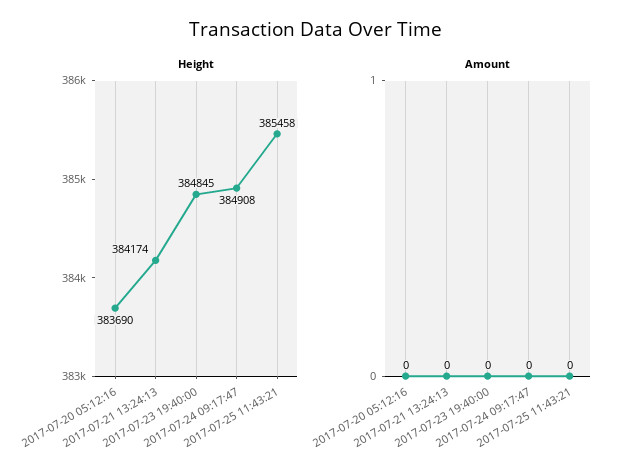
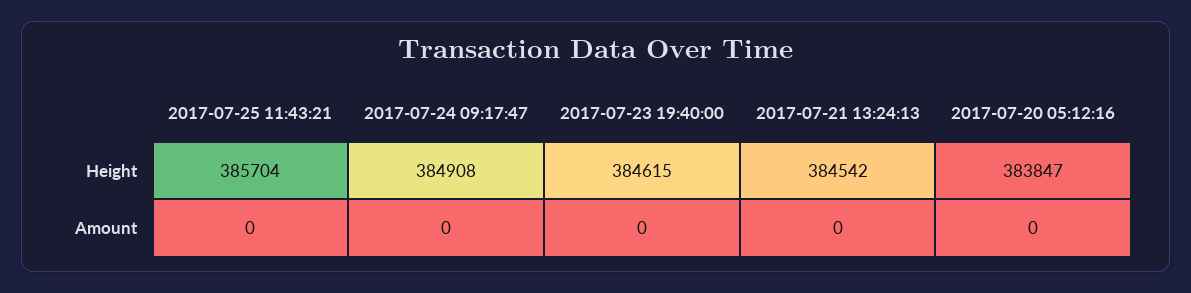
  {
    "Height": {
-     "2017-07-20 05:12:16": 383690,
+     "2017-07-20 05:12:16": 383847,
-     "2017-07-21 13:24:13": 384174,
+     "2017-07-21 13:24:13": 384542,
-     "2017-07-23 19:40:00": 384845,
+     "2017-07-23 19:40:00": 384615,
      "2017-07-24 09:17:47": 384908,
-     "2017-07-25 11:43:21": 385458
+     "2017-07-25 11:43:21": 385704
    },
    "Amount": {
      "2017-07-20 05:12:16": 0,
      "2017-07-21 13:24:13": 0,
      "2017-07-23 19:40:00": 0,
      "2017-07-24 09:17:47": 0,
      "2017-07-25 11:43:21": 0
    }
  }

